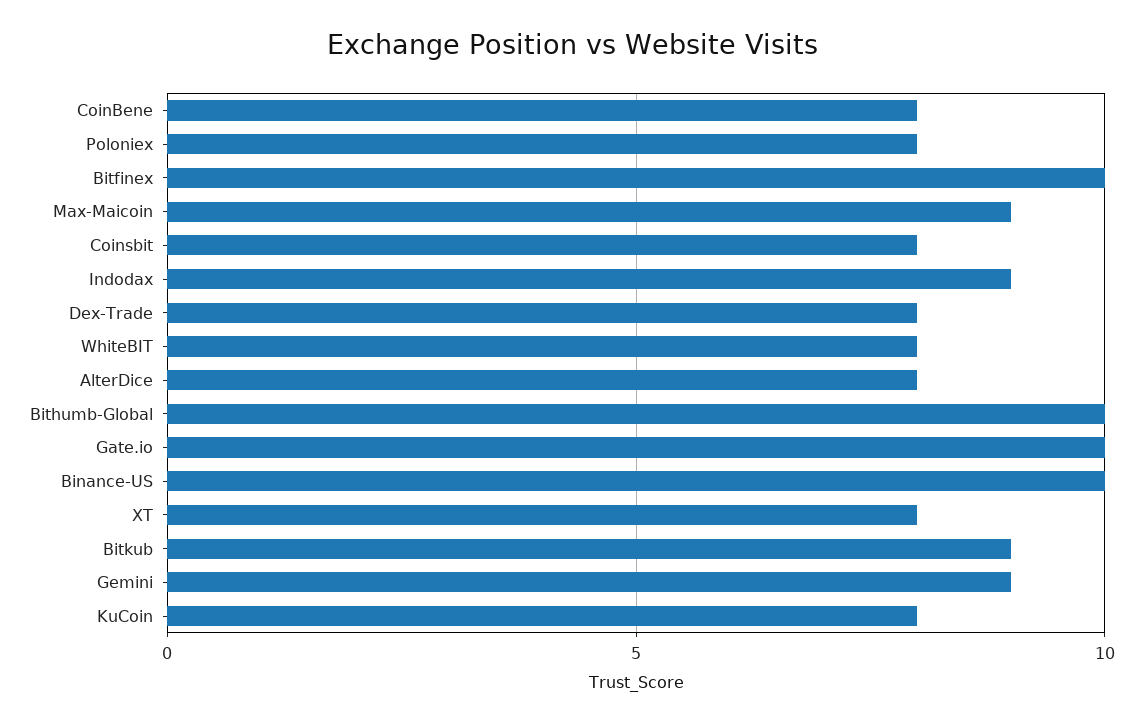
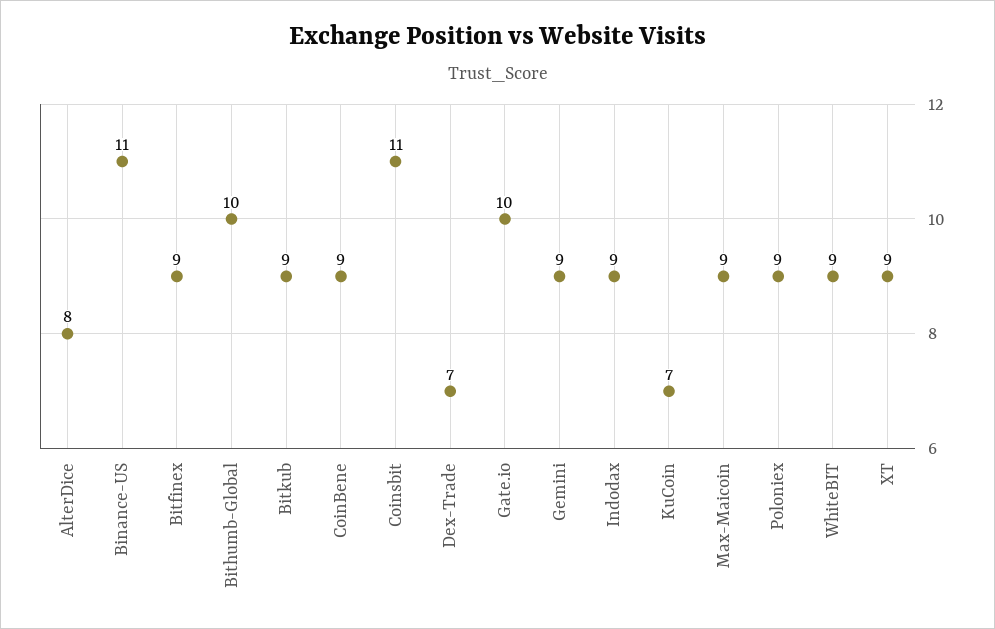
  {
-   "CoinBene": 8,
+   "CoinBene": 9,
-   "Poloniex": 8,
+   "Poloniex": 9,
-   "Bitfinex": 10,
+   "Bitfinex": 9,
    "Max-Maicoin": 9,
-   "Coinsbit": 8,
+   "Coinsbit": 11,
    "Indodax": 9,
-   "Dex-Trade": 8,
+   "Dex-Trade": 7,
-   "WhiteBIT": 8,
+   "WhiteBIT": 9,
    "AlterDice": 8,
    "Bithumb-Global": 10,
    "Gate.io": 10,
-   "Binance-US": 10,
+   "Binance-US": 11,
-   "XT": 8,
+   "XT": 9,
    "Bitkub": 9,
    "Gemini": 9,
-   "KuCoin": 8
+   "KuCoin": 7
  }

